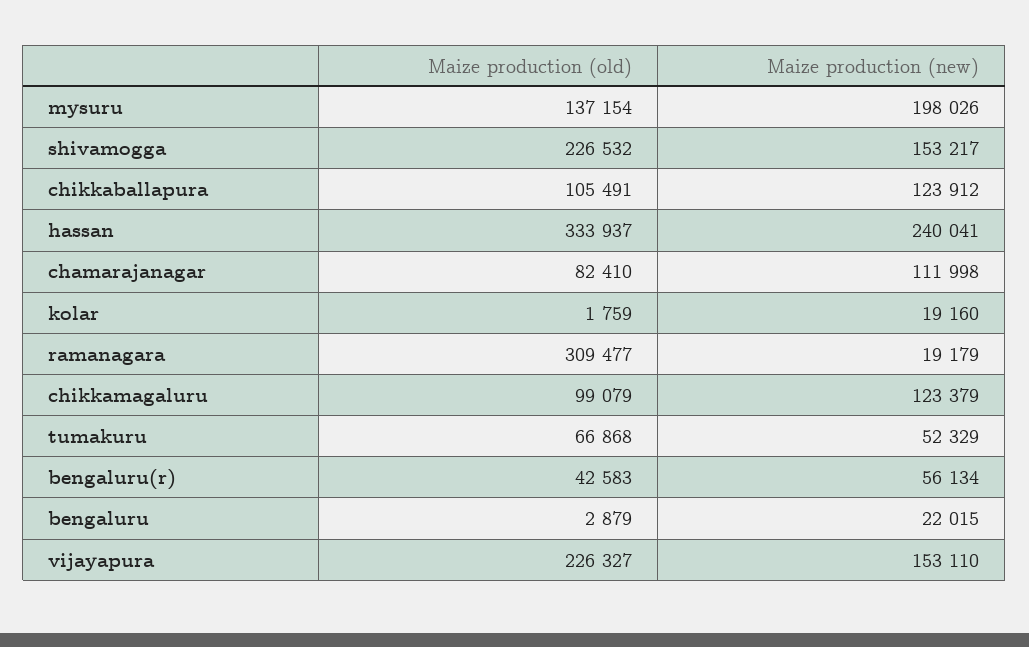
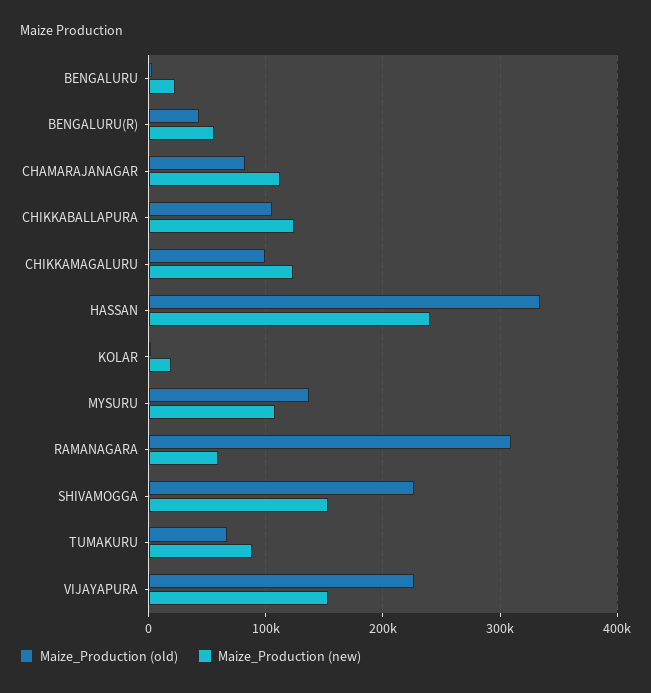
  {
    "Maize production (old)": {
      "mysuru": 137154,
      "shivamogga": 226532,
      "chikkaballapura": 105491,
      "hassan": 333937,
      "chamarajanagar": 82410,
      "kolar": 1759,
      "ramanagara": 309477,
      "chikkamagaluru": 99079,
      "tumakuru": 66868,
      "bengaluru(r)": 42583,
      "bengaluru": 2879,
      "vijayapura": 226327
    },
    "Maize production (new)": {
-     "mysuru": 198026,
+     "mysuru": 110000,
      "shivamogga": 153217,
      "chikkaballapura": 123912,
      "hassan": 240041,
      "chamarajanagar": 111998,
      "kolar": 19160,
-     "ramanagara": 19179,
+     "ramanagara": 60000,
      "chikkamagaluru": 123379,
-     "tumakuru": 52329,
+     "tumakuru": 90000,
      "bengaluru(r)": 56134,
      "bengaluru": 22015,
      "vijayapura": 153110
    }
  }

